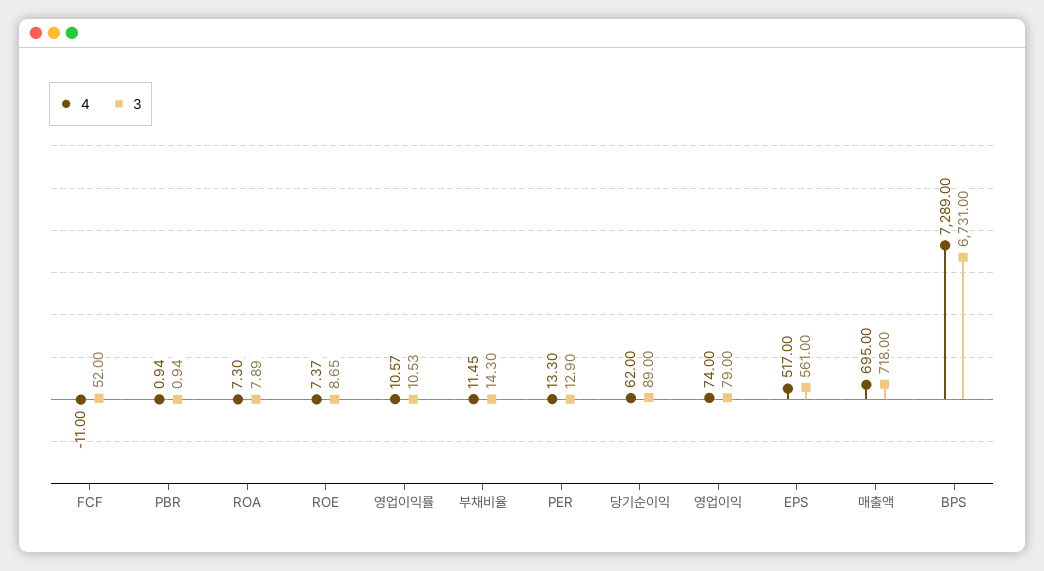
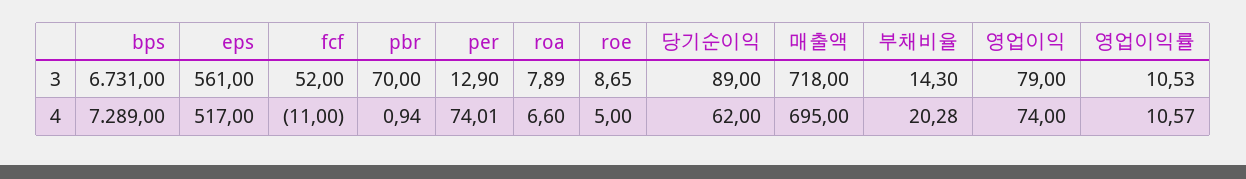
  {
    "4": {
      "FCF": -11,
      "PBR": 0.94,
-     "ROA": 7.3,
+     "ROA": 6.6,
-     "ROE": 7.37,
+     "ROE": 5,
      "영업이익률": 10.57,
-     "부채비율": 11.45,
+     "부채비율": 20.28,
-     "PER": 13.3,
+     "PER": 74.01,
      "당기순이익": 62,
      "영업이익": 74,
      "EPS": 517,
      "매출액": 695,
      "BPS": 7289
    },
    "3": {
      "FCF": 52,
-     "PBR": 0.94,
+     "PBR": 70,
      "ROA": 7.89,
      "ROE": 8.65,
      "영업이익률": 10.53,
      "부채비율": 14.3,
      "PER": 12.9,
      "당기순이익": 89,
      "영업이익": 79,
      "EPS": 561,
      "매출액": 718,
      "BPS": 6731
    }
  }

